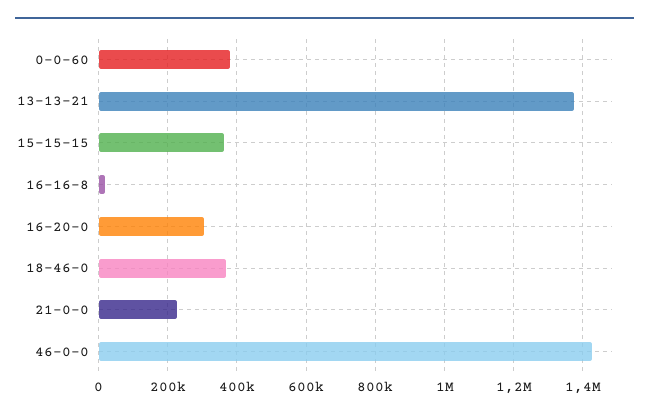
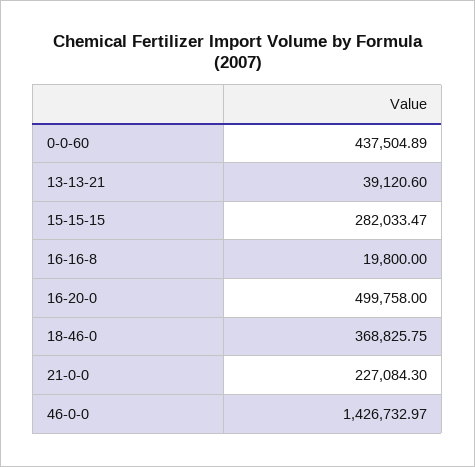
  {
-   "0-0-60": 380000,
+   "0-0-60": 437504.89,
-   "13-13-21": 1380000,
+   "13-13-21": 39120.6,
-   "15-15-15": 360000,
+   "15-15-15": 282033.47,
    "16-16-8": 19800,
-   "16-20-0": 300000,
+   "16-20-0": 499758,
    "18-46-0": 368825.75,
    "21-0-0": 227084.3,
    "46-0-0": 1426732.97
  }

